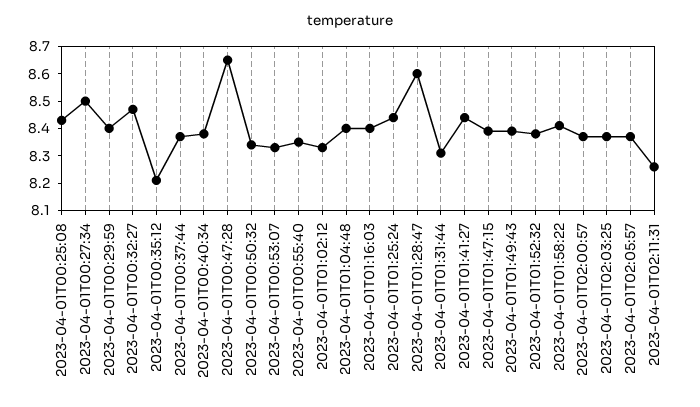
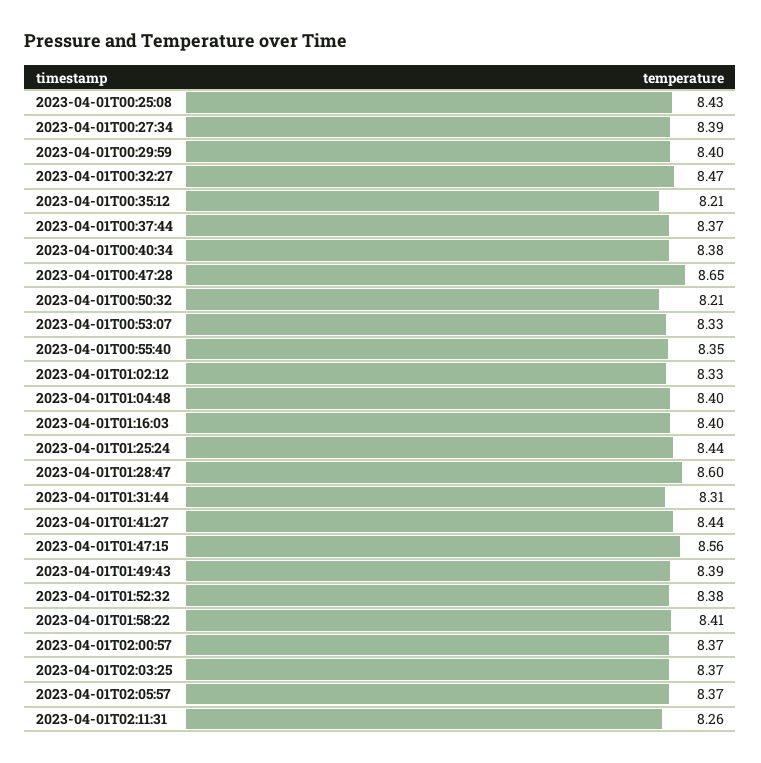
  {
    "2023-04-01T00:25:08": 8.43,
-   "2023-04-01T00:27:34": 8.5,
+   "2023-04-01T00:27:34": 8.39,
    "2023-04-01T00:29:59": 8.4,
    "2023-04-01T00:32:27": 8.47,
    "2023-04-01T00:35:12": 8.21,
    "2023-04-01T00:37:44": 8.37,
    "2023-04-01T00:40:34": 8.38,
    "2023-04-01T00:47:28": 8.65,
-   "2023-04-01T00:50:32": 8.35,
+   "2023-04-01T00:50:32": 8.21,
    "2023-04-01T00:53:07": 8.33,
    "2023-04-01T00:55:40": 8.35,
    "2023-04-01T01:02:12": 8.33,
    "2023-04-01T01:04:48": 8.4,
    "2023-04-01T01:16:03": 8.4,
    "2023-04-01T01:25:24": 8.44,
    "2023-04-01T01:28:47": 8.6,
    "2023-04-01T01:31:44": 8.31,
    "2023-04-01T01:41:27": 8.44,
-   "2023-04-01T01:47:15": 8.4,
+   "2023-04-01T01:47:15": 8.56,
    "2023-04-01T01:49:43": 8.39,
    "2023-04-01T01:52:32": 8.38,
    "2023-04-01T01:58:22": 8.41,
    "2023-04-01T02:00:57": 8.37,
    "2023-04-01T02:03:25": 8.37,
    "2023-04-01T02:05:57": 8.37,
    "2023-04-01T02:11:31": 8.26
  }

